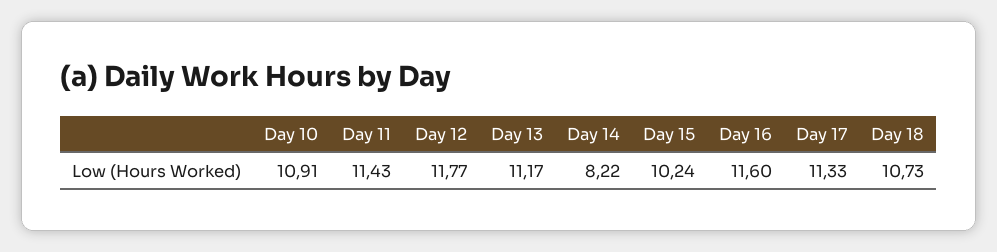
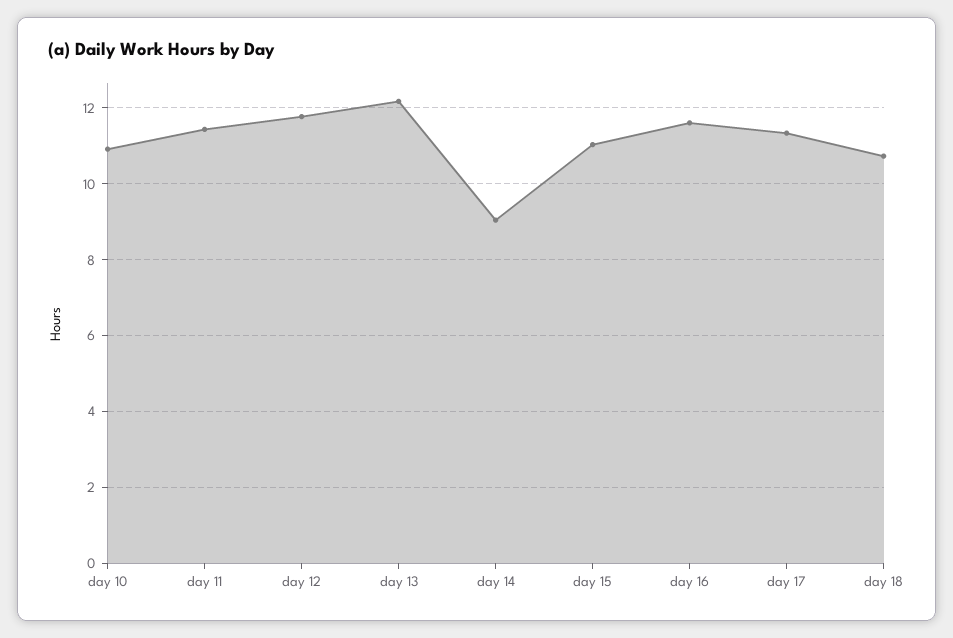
  {
    "Day 10": 10.91,
    "Day 11": 11.43,
    "Day 12": 11.77,
-   "Day 13": 11.17,
+   "Day 13": 12.2,
-   "Day 14": 8.22,
+   "Day 14": 9,
-   "Day 15": 10.24,
+   "Day 15": 11,
    "Day 16": 11.6,
    "Day 17": 11.33,
    "Day 18": 10.73
  }

